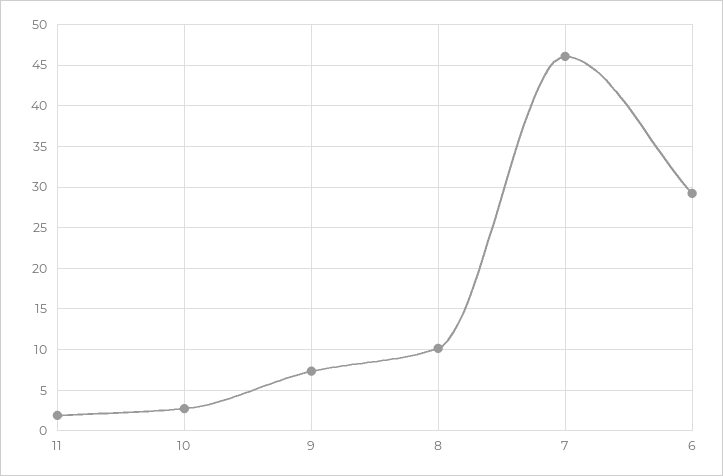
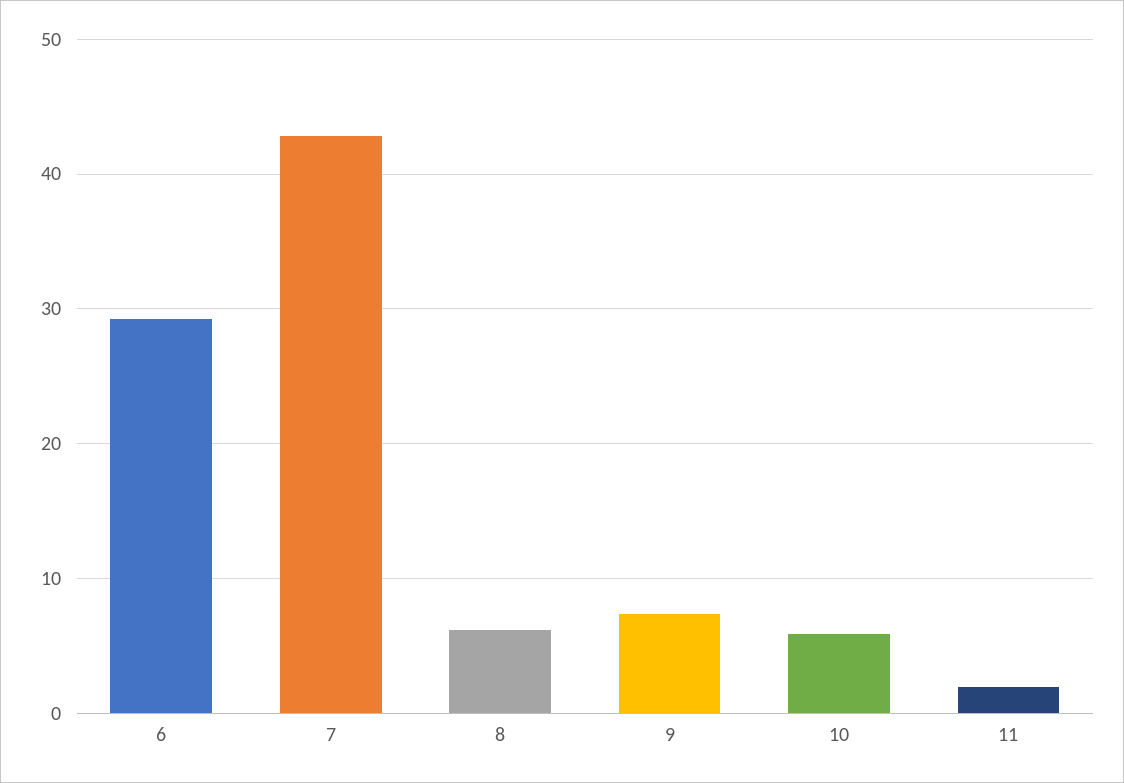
  {
    "11": 2,
-   "10": 3,
+   "10": 6,
    "9": 7,
-   "8": 10,
+   "8": 6,
-   "7": 46,
+   "7": 43,
    "6": 29
  }

